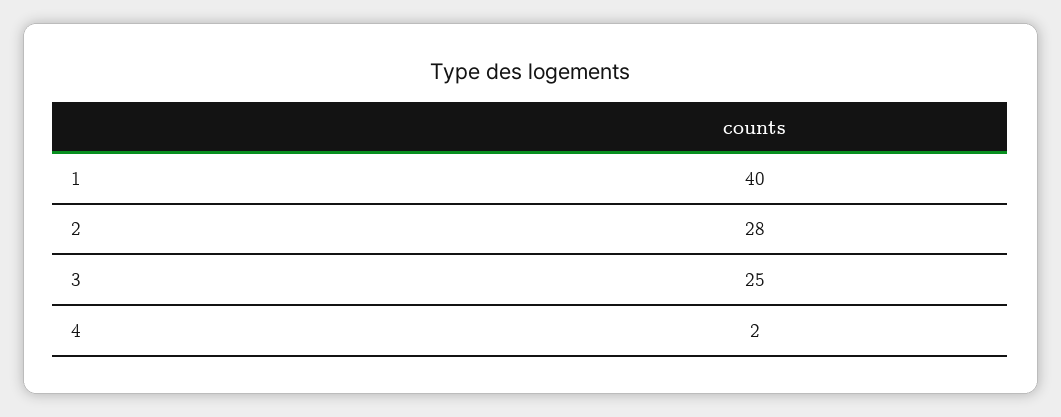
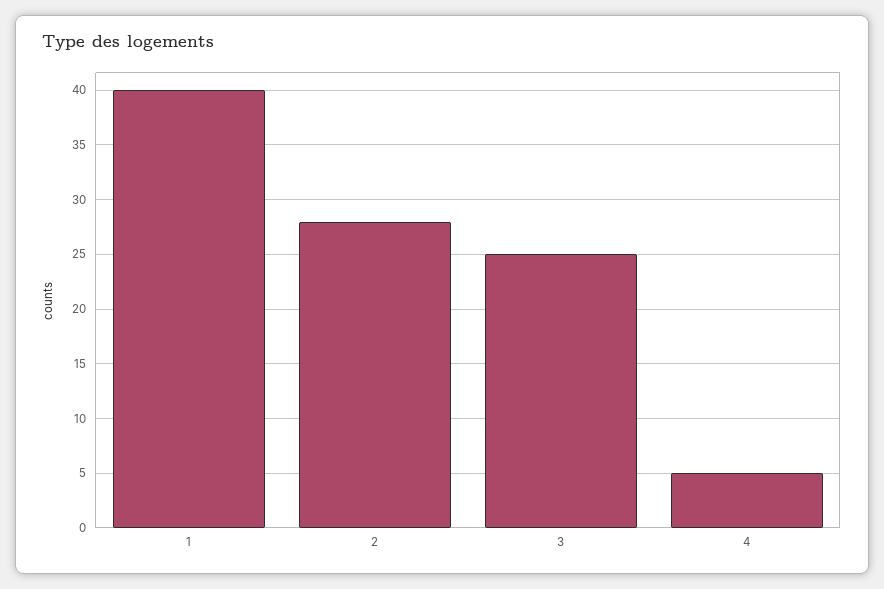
  {
    "1": 40,
    "2": 28,
    "3": 25,
-   "4": 2
+   "4": 5
  }

